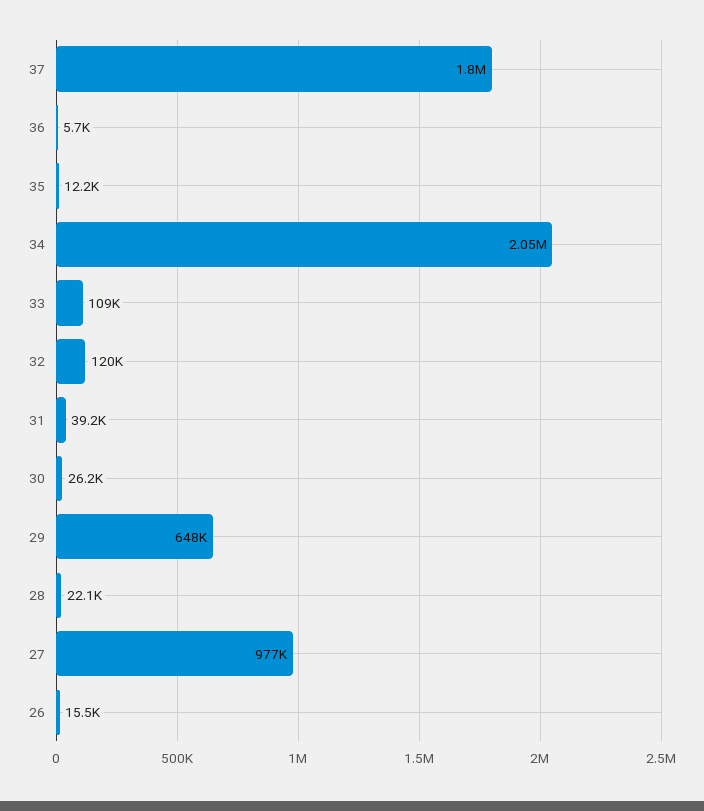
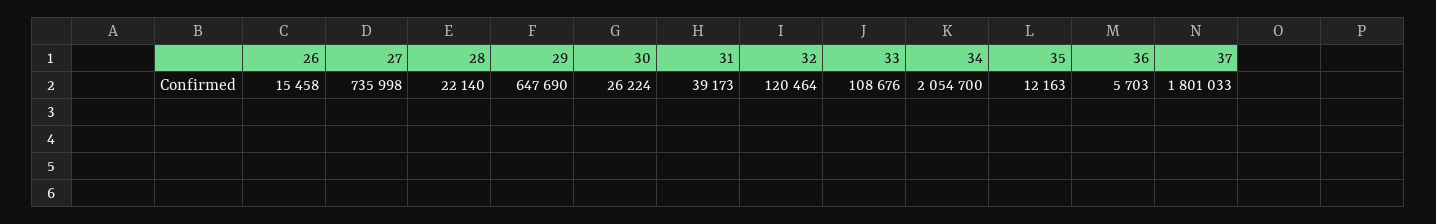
  {
    "37": 1801033,
    "36": 5703,
    "35": 12163,
    "34": 2054700,
    "33": 108676,
    "32": 120464,
    "31": 39173,
    "30": 26224,
    "29": 647690,
    "28": 22140,
-   "27": 977000,
+   "27": 735998,
    "26": 15458
  }

